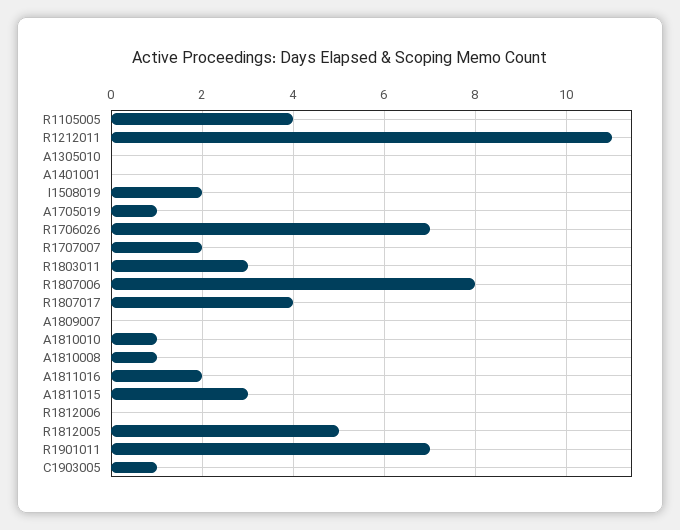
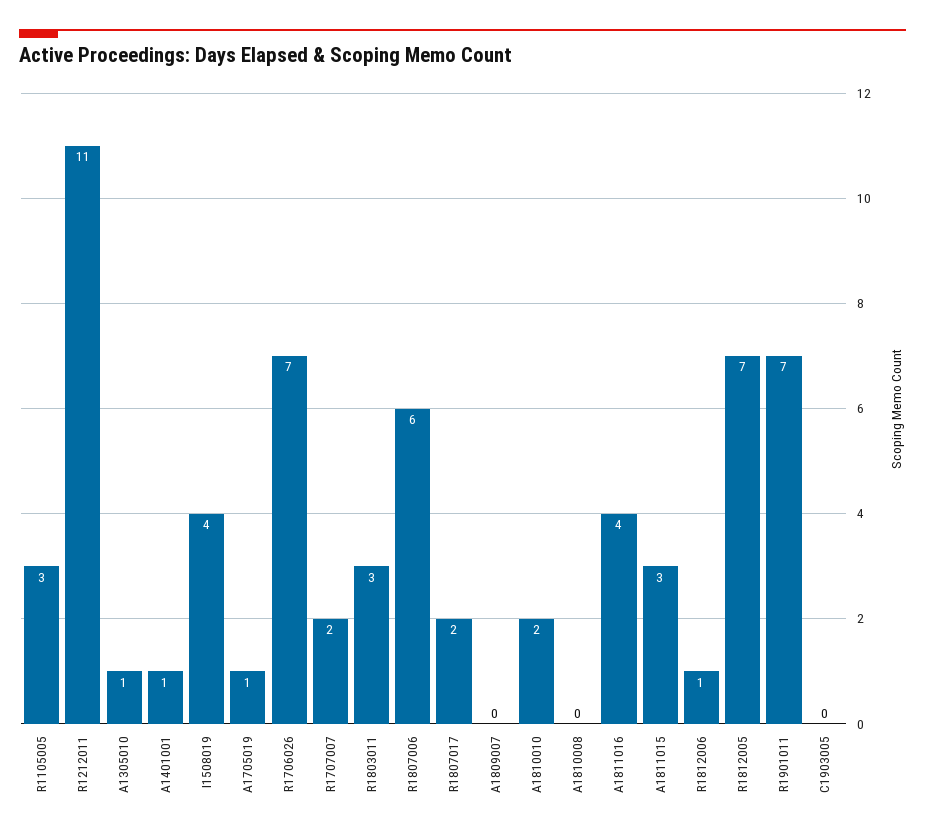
  {
-   "R1105005": 4,
+   "R1105005": 3,
    "R1212011": 11,
-   "A1305010": 0,
+   "A1305010": 1,
-   "A1401001": 0,
+   "A1401001": 1,
-   "I1508019": 2,
+   "I1508019": 4,
    "A1705019": 1,
    "R1706026": 7,
    "R1707007": 2,
    "R1803011": 3,
-   "R1807006": 8,
+   "R1807006": 6,
-   "R1807017": 4,
+   "R1807017": 2,
    "A1809007": 0,
-   "A1810010": 1,
+   "A1810010": 2,
-   "A1810008": 1,
+   "A1810008": 0,
-   "A1811016": 2,
+   "A1811016": 4,
    "A1811015": 3,
-   "R1812006": 0,
+   "R1812006": 1,
-   "R1812005": 5,
+   "R1812005": 7,
    "R1901011": 7,
-   "C1903005": 1
+   "C1903005": 0
  }

